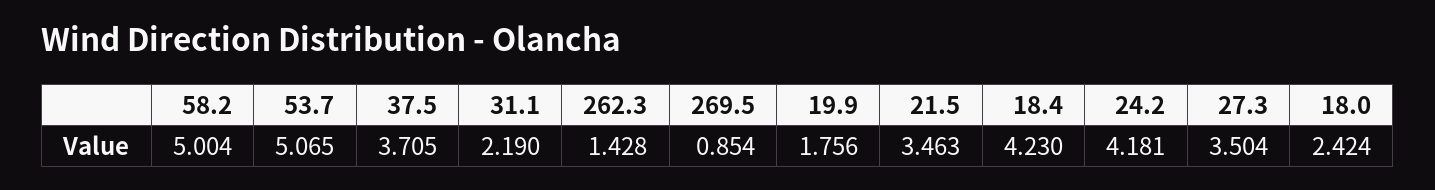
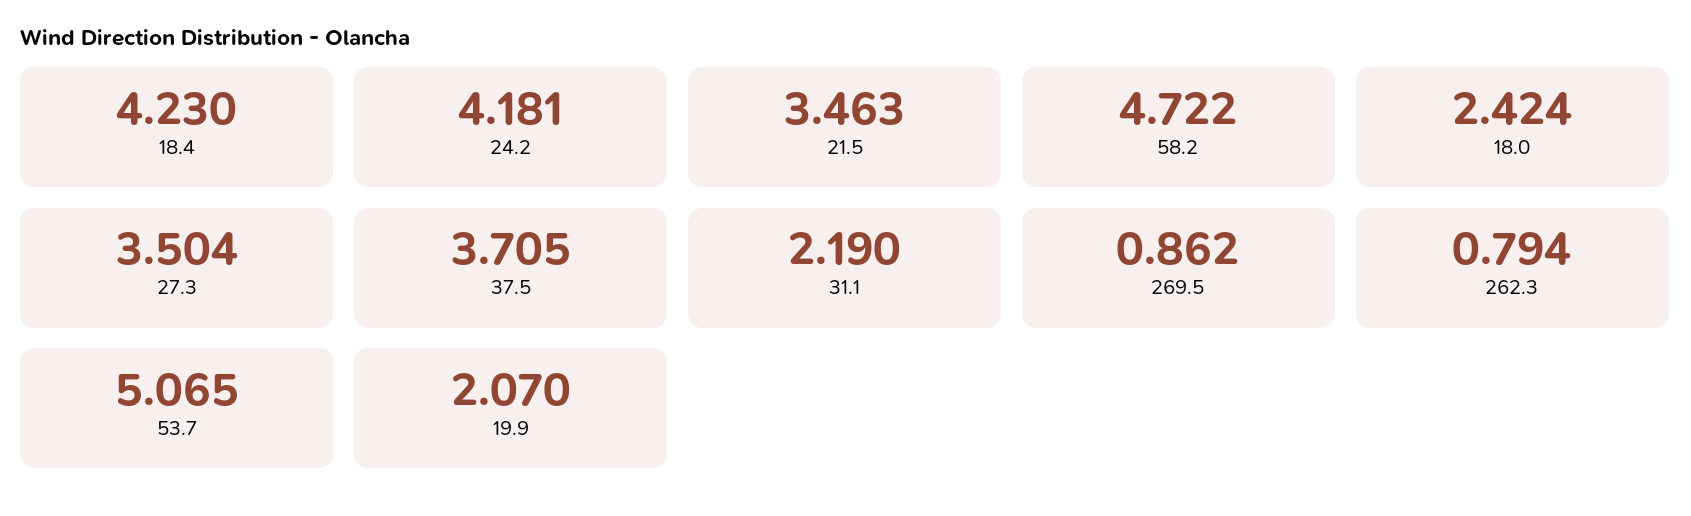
  {
-   "58.2": 5.004,
+   "58.2": 4.722,
    "53.7": 5.065,
    "37.5": 3.705,
    "31.1": 2.19,
-   "262.3": 1.428,
+   "262.3": 0.794,
-   "269.5": 0.854,
+   "269.5": 0.862,
-   "19.9": 1.756,
+   "19.9": 2.07,
    "21.5": 3.463,
    "18.4": 4.23,
    "24.2": 4.181,
    "27.3": 3.504,
    "18.0": 2.424
  }

